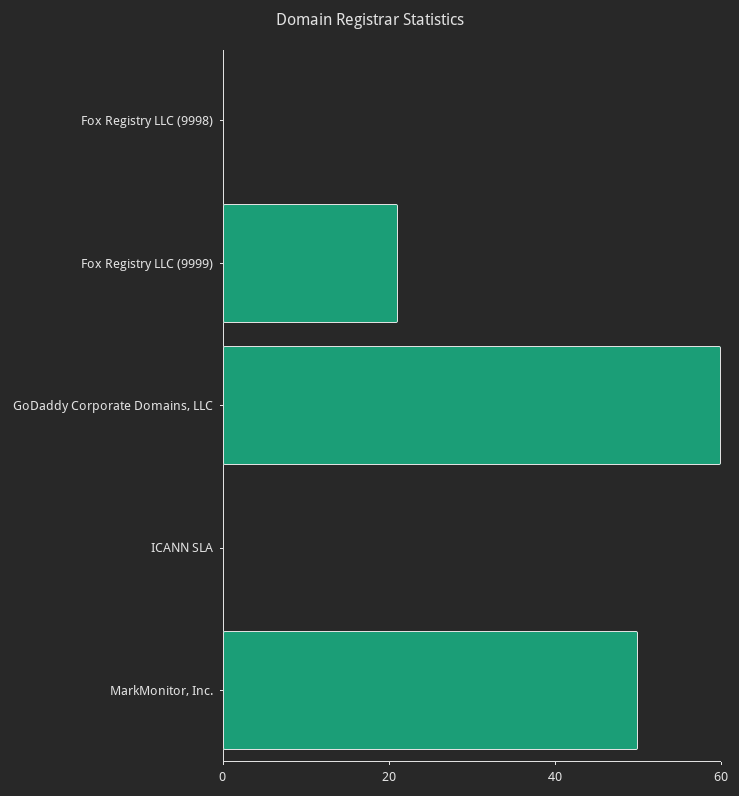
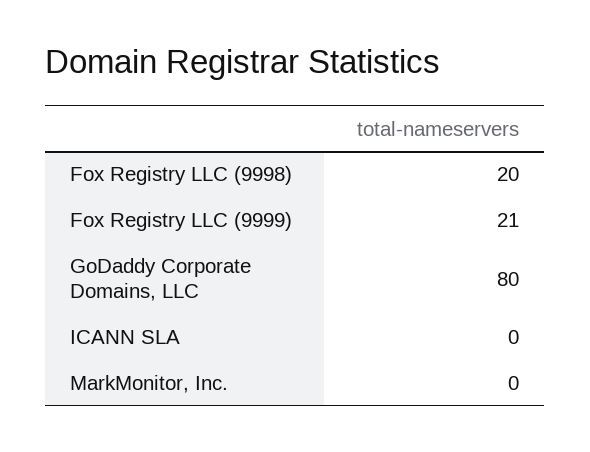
  {
-   "Fox Registry LLC (9998)": 0,
+   "Fox Registry LLC (9998)": 20,
    "Fox Registry LLC (9999)": 21,
-   "GoDaddy Corporate Domains, LLC": 60,
+   "GoDaddy Corporate Domains, LLC": 80,
    "ICANN SLA": 0,
-   "MarkMonitor, Inc.": 50
+   "MarkMonitor, Inc.": 0
  }

